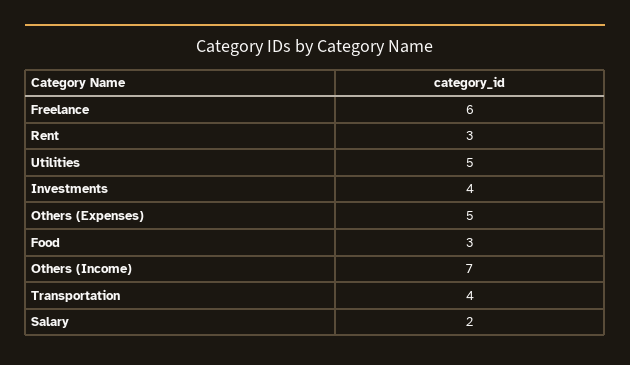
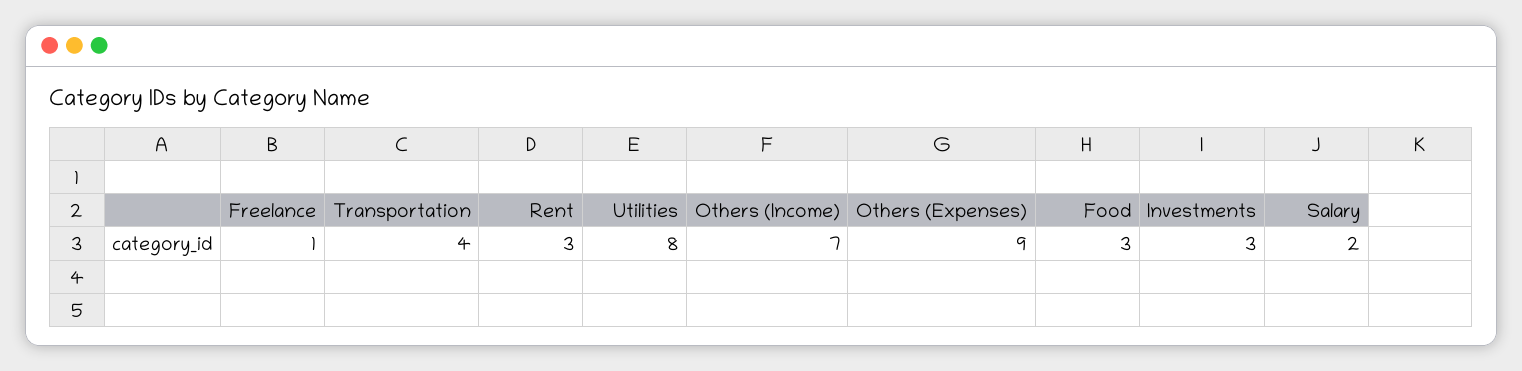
  {
-   "Freelance": 6,
+   "Freelance": 1,
    "Rent": 3,
-   "Utilities": 5,
+   "Utilities": 8,
-   "Investments": 4,
+   "Investments": 3,
-   "Others (Expenses)": 5,
+   "Others (Expenses)": 9,
    "Food": 3,
    "Others (Income)": 7,
    "Transportation": 4,
    "Salary": 2
  }

